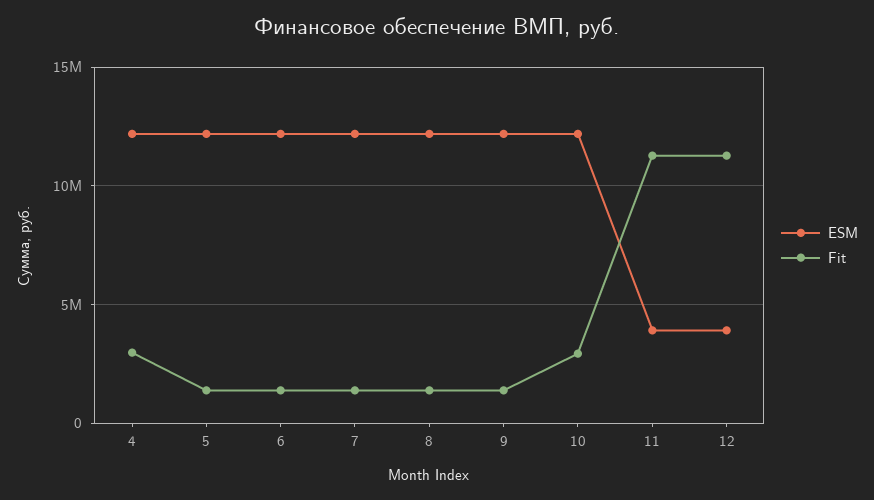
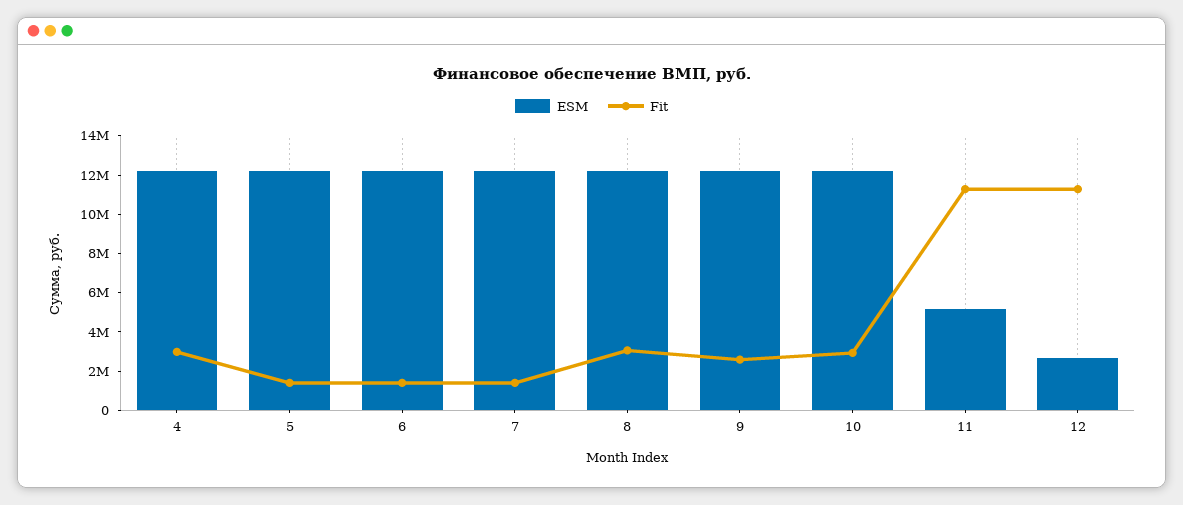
  {
    "ESM": {
      "4": 12000000,
      "5": 12000000,
      "6": 12000000,
      "7": 12000000,
      "8": 12000000,
      "9": 12000000,
      "10": 12000000,
-     "11": 4000000,
+     "11": 5000000,
-     "12": 4000000
+     "12": 2500000
    },
    "Fit": {
      "4": 3000000,
      "5": 1500000,
      "6": 1500000,
      "7": 1500000,
-     "8": 1500000,
+     "8": 3000000,
-     "9": 1500000,
+     "9": 2500000,
      "10": 3000000,
      "11": 11500000,
      "12": 11500000
    }
  }

